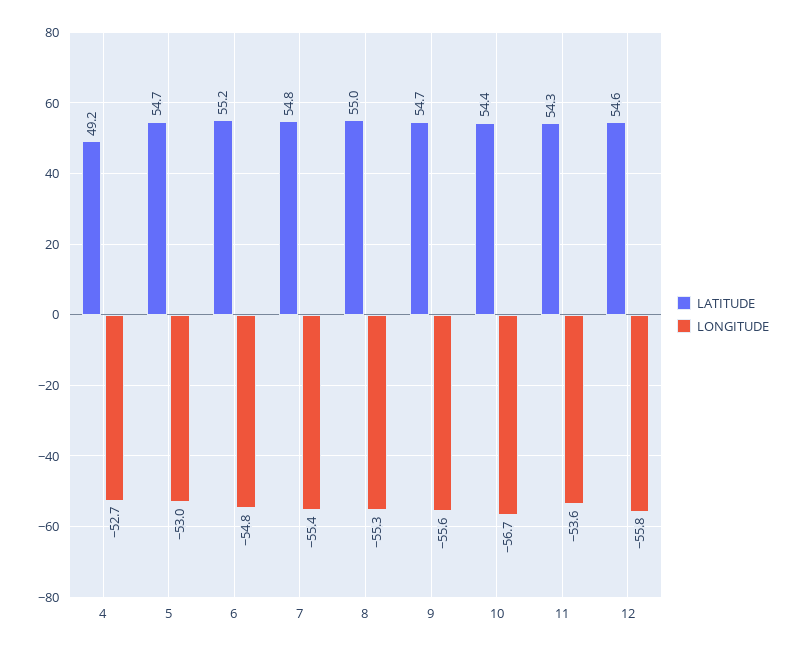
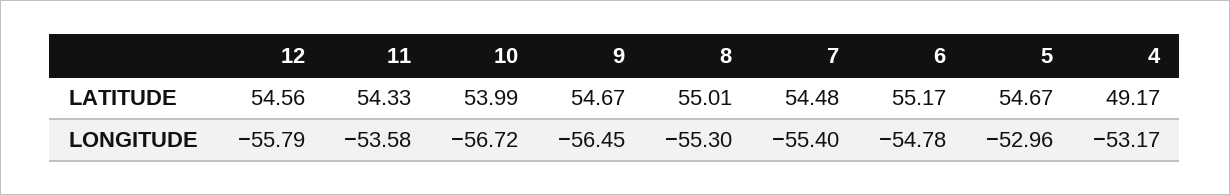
  {
    "LATITUDE": {
      "4": 49.17,
      "5": 54.67,
      "6": 55.17,
-     "7": 54.8,
+     "7": 54.48,
      "8": 55.01,
      "9": 54.67,
-     "10": 54.4,
+     "10": 53.99,
      "11": 54.33,
      "12": 54.56
    },
    "LONGITUDE": {
-     "4": -52.7,
+     "4": -53.17,
      "5": -52.96,
      "6": -54.78,
      "7": -55.4,
      "8": -55.3,
-     "9": -55.6,
+     "9": -56.45,
      "10": -56.72,
      "11": -53.58,
      "12": -55.79
    }
  }

